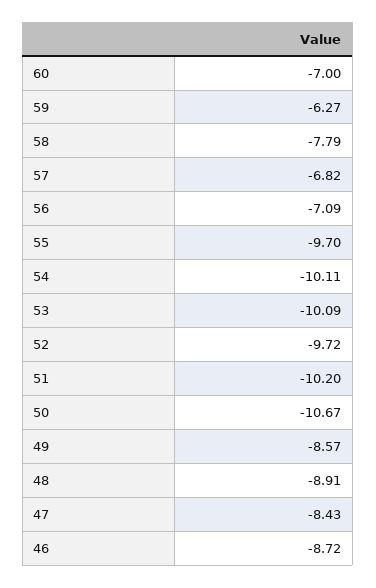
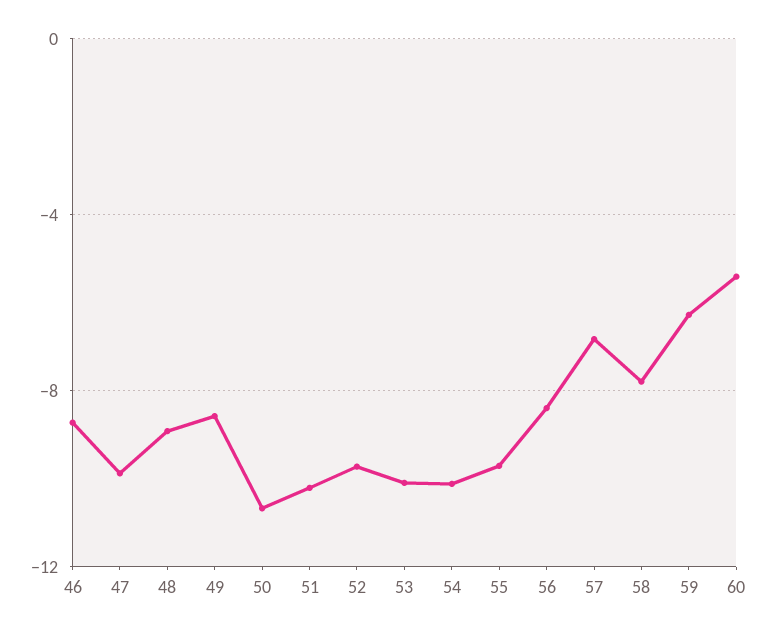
  {
-   "60": -7,
+   "60": -5.5,
    "59": -6.27,
    "58": -7.79,
    "57": -6.82,
-   "56": -7.09,
+   "56": -8.5,
    "55": -9.7,
    "54": -10.11,
    "53": -10.09,
    "52": -9.72,
    "51": -10.2,
    "50": -10.67,
    "49": -8.57,
    "48": -8.91,
-   "47": -8.43,
+   "47": -10,
    "46": -8.72
  }

